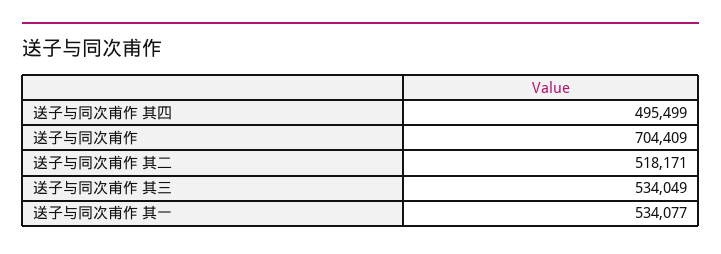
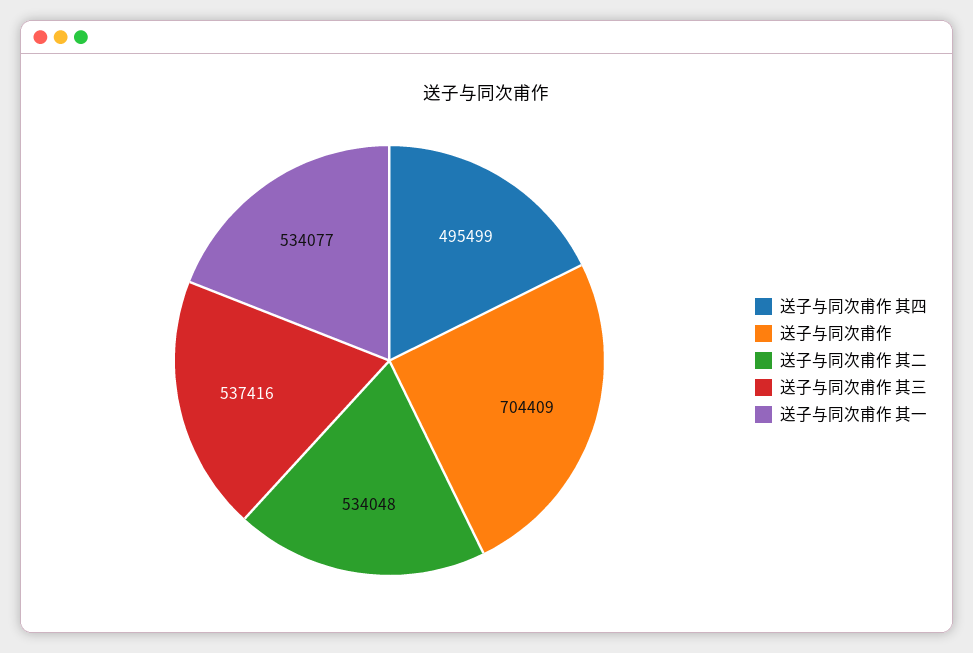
  {
    "送子与同次甫作 其四": 495499,
    "送子与同次甫作": 704409,
-   "送子与同次甫作 其二": 518171,
+   "送子与同次甫作 其二": 534048,
-   "送子与同次甫作 其三": 534049,
+   "送子与同次甫作 其三": 537416,
    "送子与同次甫作 其一": 534077
  }

